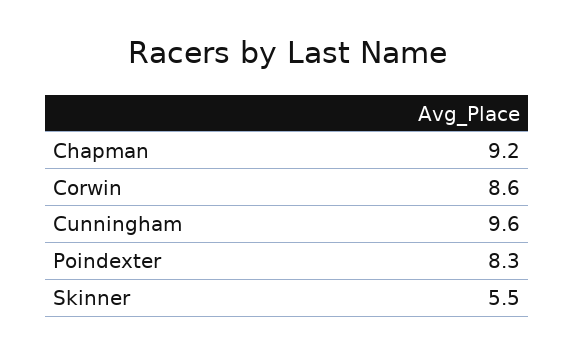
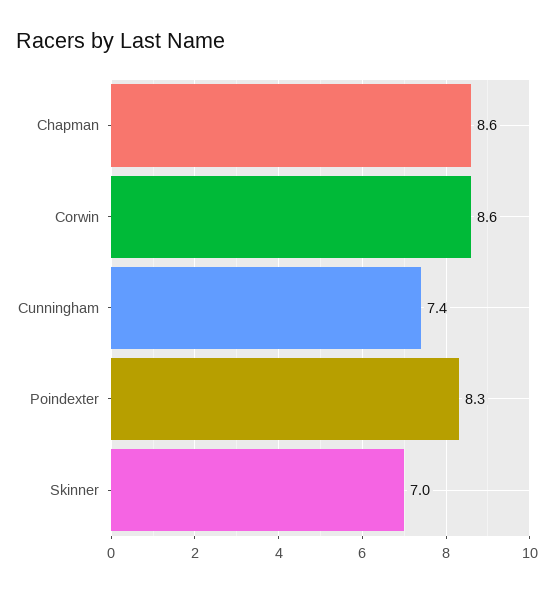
  {
-   "Chapman": 9.2,
+   "Chapman": 8.6,
    "Corwin": 8.6,
-   "Cunningham": 9.6,
+   "Cunningham": 7.4,
    "Poindexter": 8.3,
-   "Skinner": 5.5
+   "Skinner": 7
  }

